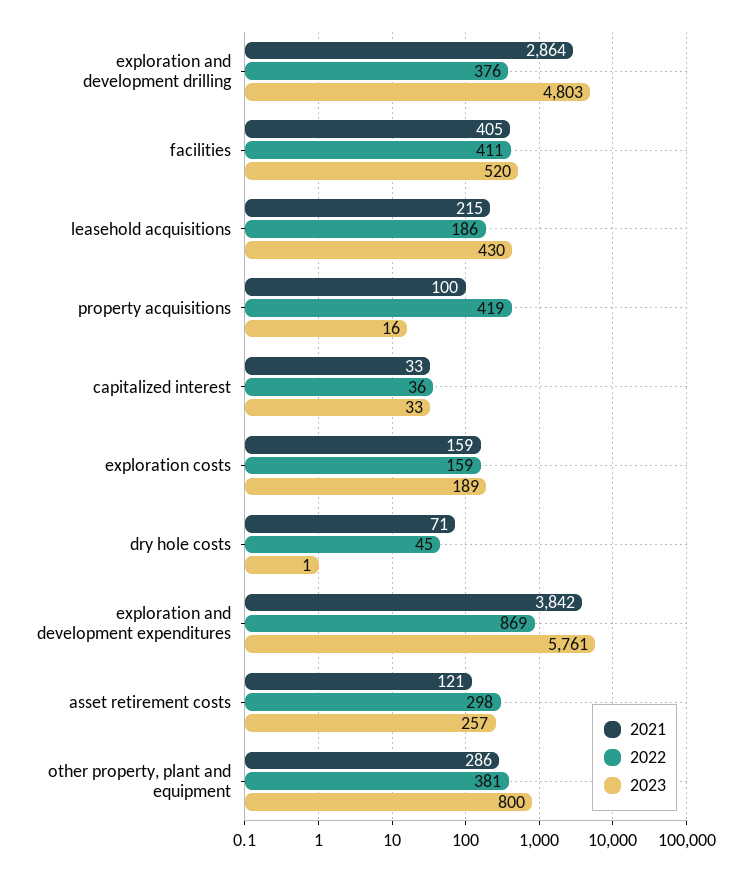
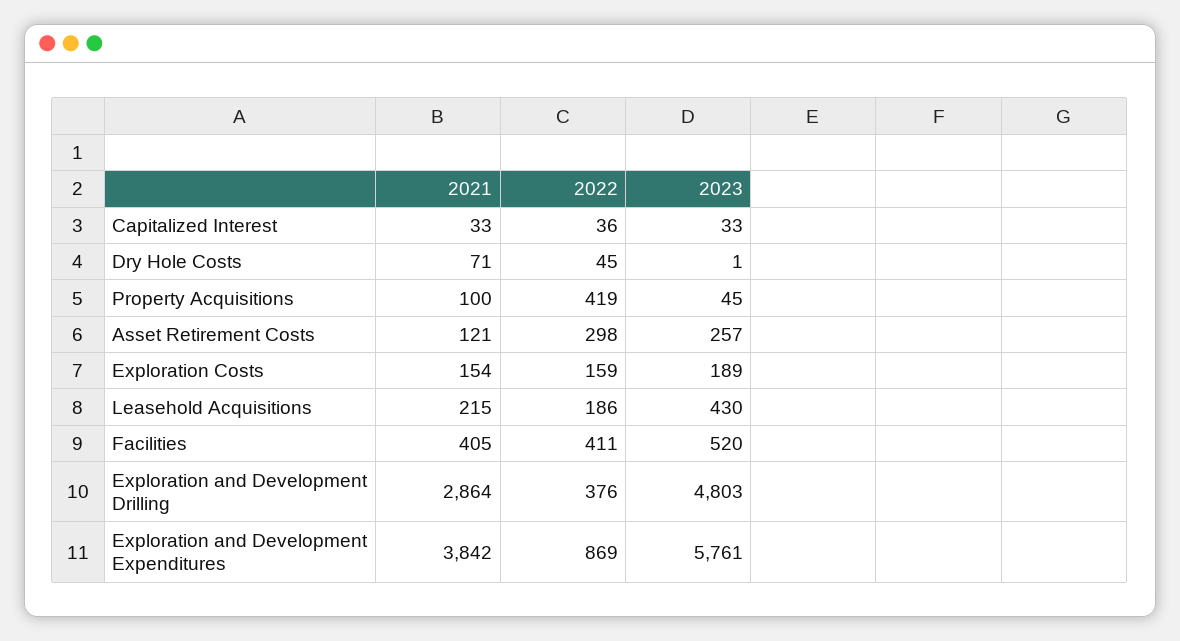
  {
    "2021": {
      "exploration and development drilling": 2864,
      "facilities": 405,
      "leasehold acquisitions": 215,
      "property acquisitions": 100,
      "capitalized interest": 33,
-     "exploration costs": 159,
+     "exploration costs": 154,
      "dry hole costs": 71,
      "exploration and development expenditures": 3842,
-     "asset retirement costs": 121,
+     "asset retirement costs": 121
-     "other property, plant and equipment": 286
    },
    "2022": {
      "exploration and development drilling": 376,
      "facilities": 411,
      "leasehold acquisitions": 186,
      "property acquisitions": 419,
      "capitalized interest": 36,
      "exploration costs": 159,
      "dry hole costs": 45,
      "exploration and development expenditures": 869,
-     "asset retirement costs": 298,
+     "asset retirement costs": 298
-     "other property, plant and equipment": 381
    },
    "2023": {
      "exploration and development drilling": 4803,
      "facilities": 520,
      "leasehold acquisitions": 430,
-     "property acquisitions": 16,
+     "property acquisitions": 45,
      "capitalized interest": 33,
      "exploration costs": 189,
      "dry hole costs": 1,
      "exploration and development expenditures": 5761,
-     "asset retirement costs": 257,
+     "asset retirement costs": 257
-     "other property, plant and equipment": 800
    }
  }

